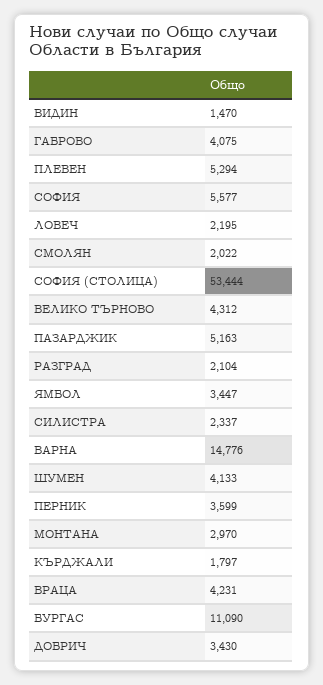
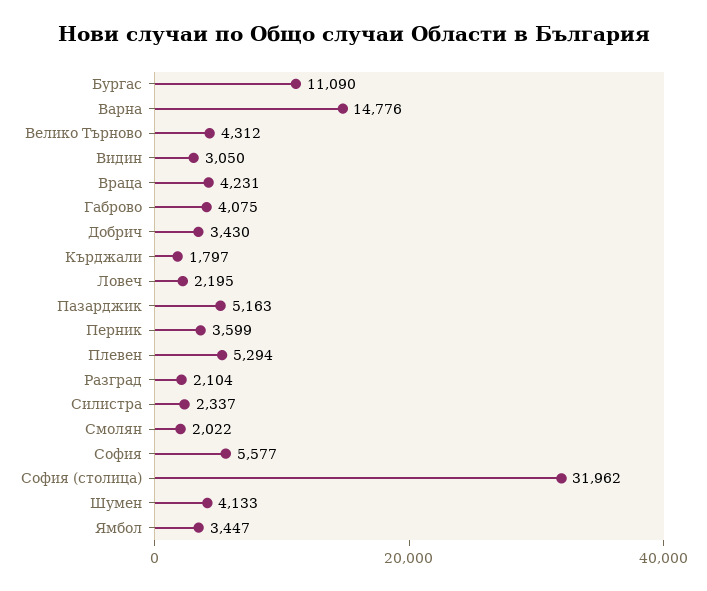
  {
-   "ВИДИН": 1470,
+   "ВИДИН": 3050,
    "ГАБРОВО": 4075,
    "ПЛЕВЕН": 5294,
    "СОФИЯ": 5577,
    "ЛОВЕЧ": 2195,
    "СМОЛЯН": 2022,
-   "СОФИЯ (СТОЛИЦА)": 53444,
+   "СОФИЯ (СТОЛИЦА)": 31962,
    "ВЕЛИКО ТЪРНОВО": 4312,
    "ПАЗАРДЖИК": 5163,
    "РАЗГРАД": 2104,
    "ЯМБОЛ": 3447,
    "СИЛИСТРА": 2337,
    "ВАРНА": 14776,
    "ШУМЕН": 4133,
    "ПЕРНИК": 3599,
-   "МОНТАНА": 2970,
    "КЪРДЖАЛИ": 1797,
    "ВРАЦА": 4231,
    "БУРГАС": 11090,
    "ДОБРИЧ": 3430
  }

